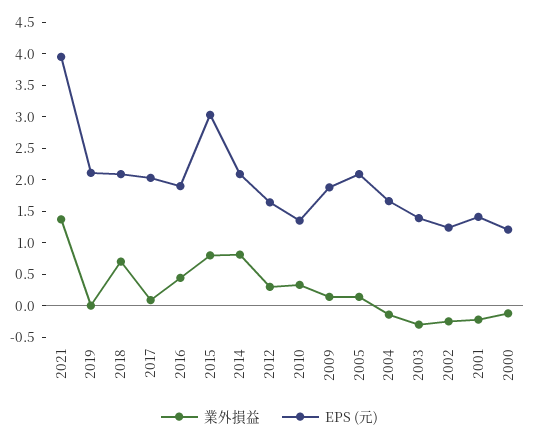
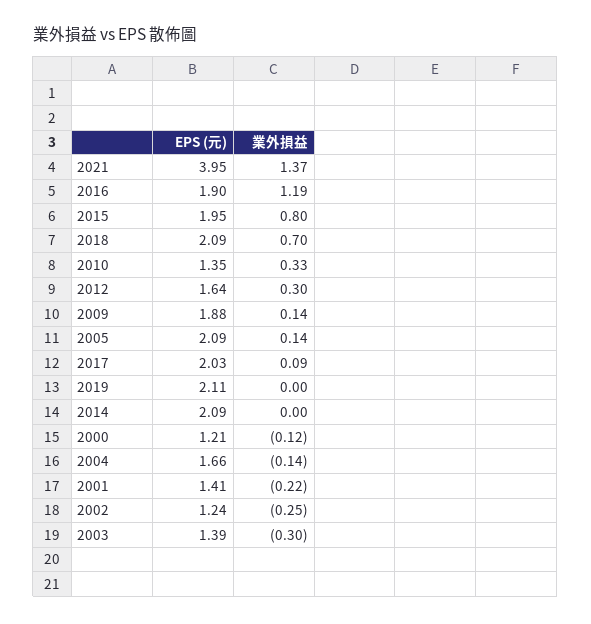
  {
    "業外損益": {
      "2021": 1.37,
      "2019": 0,
      "2018": 0.7,
      "2017": 0.09,
-     "2016": 0.5,
+     "2016": 1.19,
      "2015": 0.8,
-     "2014": 0.75,
+     "2014": 0,
      "2012": 0.3,
      "2010": 0.33,
      "2009": 0.14,
      "2005": 0.14,
      "2004": -0.14,
      "2003": -0.3,
      "2002": -0.25,
      "2001": -0.22,
      "2000": -0.12
    },
    "EPS (元)": {
      "2021": 3.95,
      "2019": 2.11,
      "2018": 2.09,
      "2017": 2.03,
      "2016": 1.9,
-     "2015": 3,
+     "2015": 1.95,
      "2014": 2.09,
      "2012": 1.64,
      "2010": 1.35,
      "2009": 1.88,
      "2005": 2.09,
      "2004": 1.66,
      "2003": 1.39,
      "2002": 1.24,
      "2001": 1.41,
      "2000": 1.21
    }
  }

